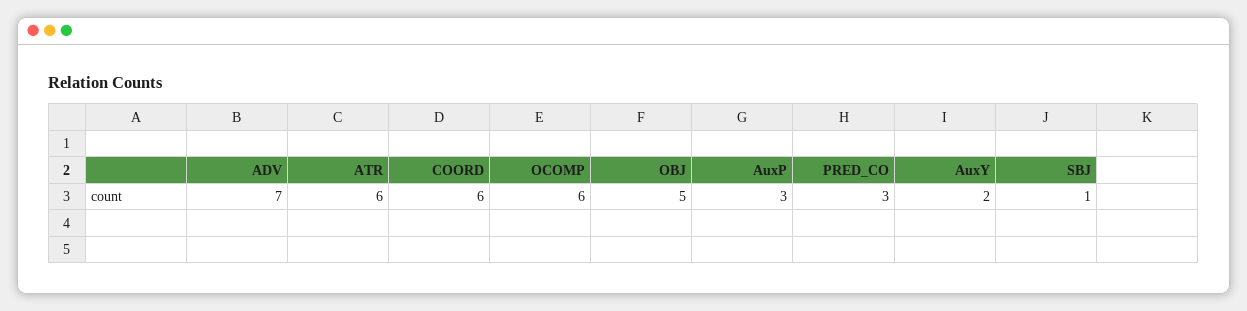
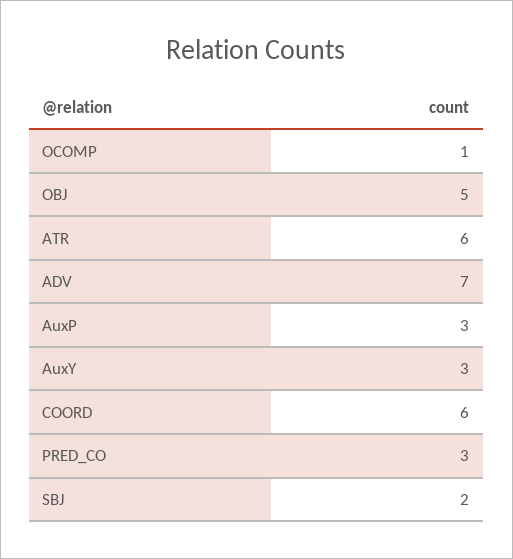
  {
    "ADV": 7,
    "ATR": 6,
    "COORD": 6,
-   "OCOMP": 6,
+   "OCOMP": 1,
    "OBJ": 5,
    "AuxP": 3,
    "PRED_CO": 3,
-   "AuxY": 2,
+   "AuxY": 3,
-   "SBJ": 1
+   "SBJ": 2
  }

